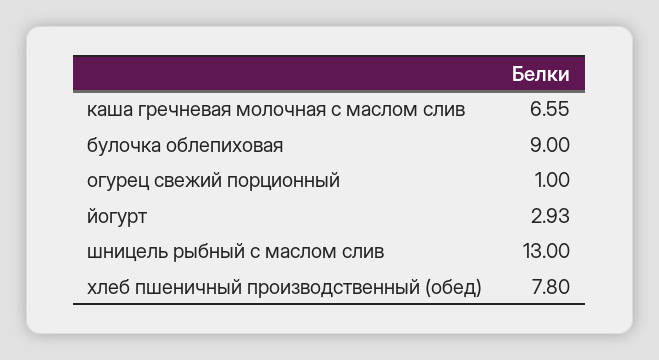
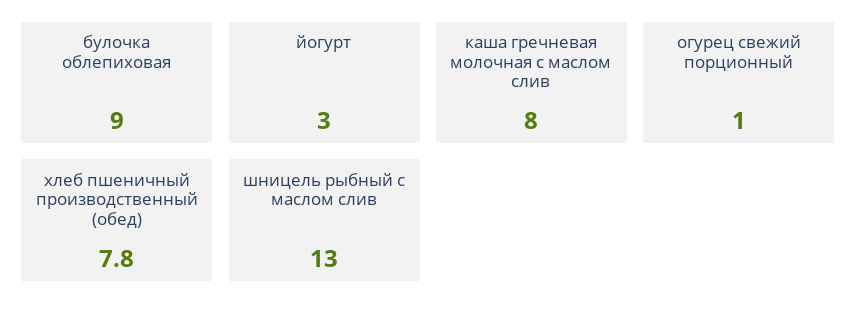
  {
-   "каша гречневая молочная с маслом слив": 6.55,
+   "каша гречневая молочная с маслом слив": 8,
    "булочка облепиховая": 9,
    "огурец свежий порционный": 1,
-   "йогурт": 2.93,
+   "йогурт": 3,
    "шницель рыбный с маслом слив": 13,
    "хлеб пшеничный производственный (обед)": 7.8
  }

